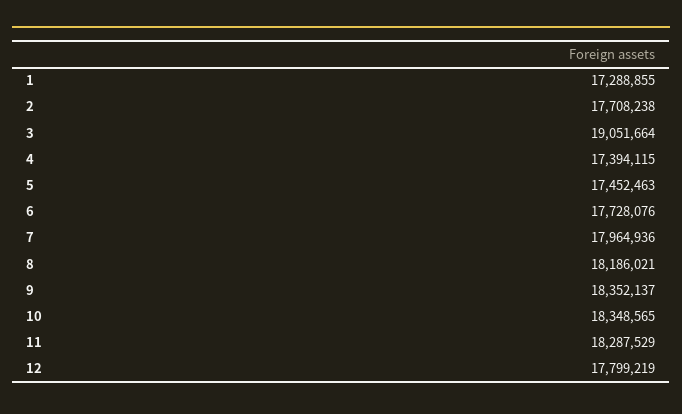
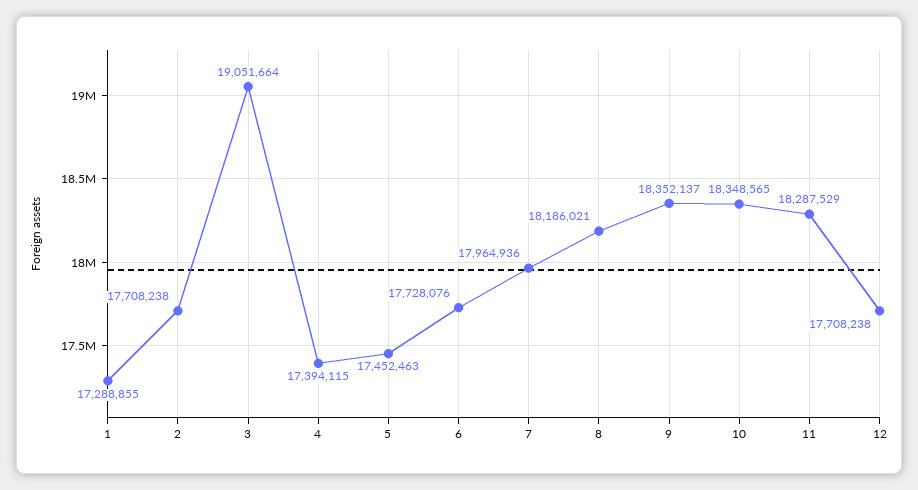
  {
    "1": 17288855,
    "2": 17708238,
    "3": 19051664,
    "4": 17394115,
    "5": 17452463,
    "6": 17728076,
    "7": 17964936,
    "8": 18186021,
    "9": 18352137,
    "10": 18348565,
    "11": 18287529,
-   "12": 17799219
+   "12": 17708238
  }

